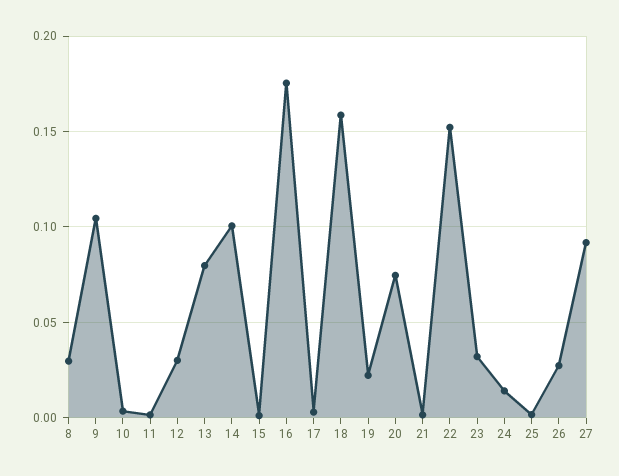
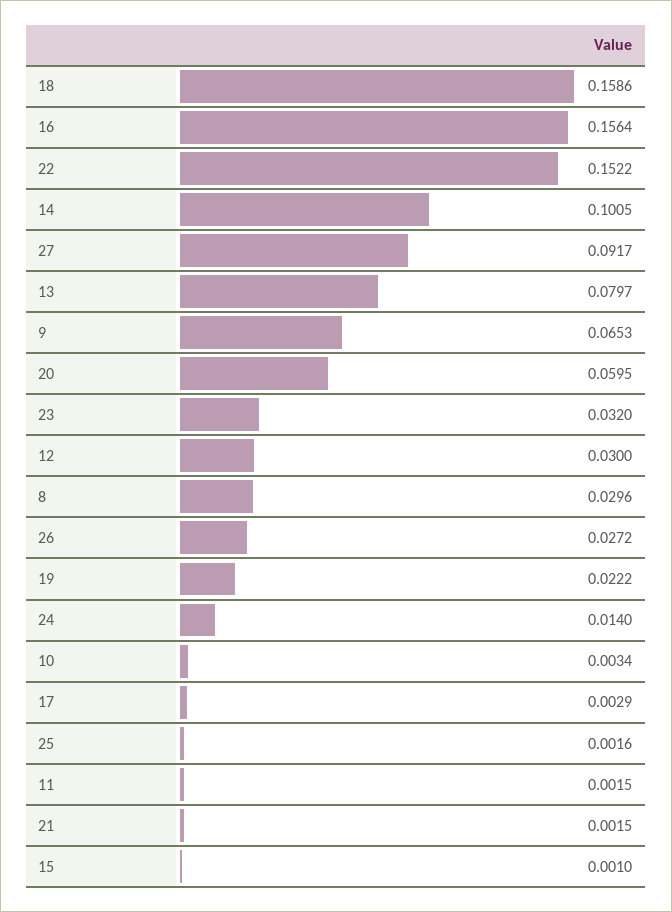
  {
    "8": 0.0296,
-   "9": 0.105,
+   "9": 0.0653,
    "10": 0.0034,
    "11": 0.0015,
    "12": 0.03,
    "13": 0.0797,
    "14": 0.1005,
    "15": 0.001,
-   "16": 0.175,
+   "16": 0.1564,
    "17": 0.0029,
    "18": 0.1586,
    "19": 0.0222,
-   "20": 0.075,
+   "20": 0.0595,
    "21": 0.0015,
    "22": 0.1522,
    "23": 0.032,
    "24": 0.014,
    "25": 0.0016,
    "26": 0.0272,
    "27": 0.0917
  }

